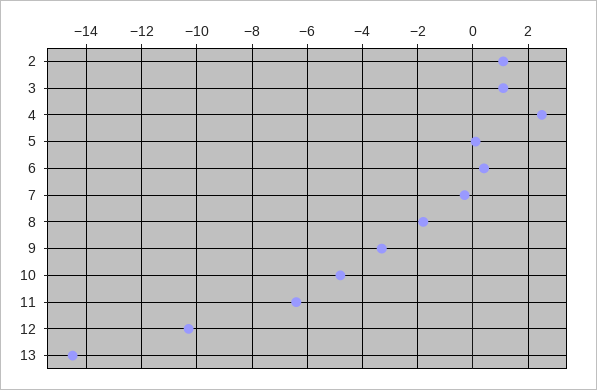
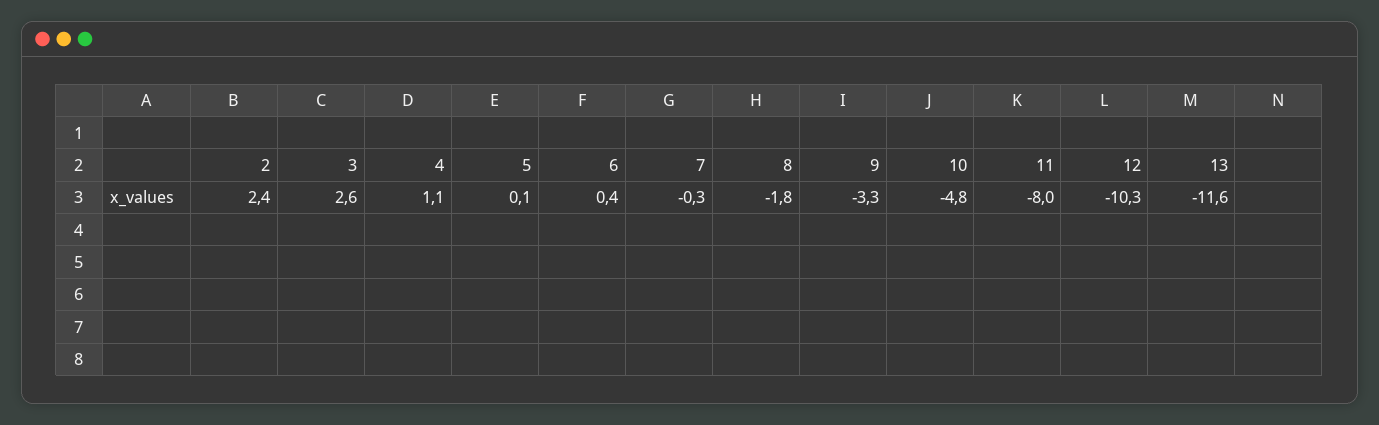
  {
-   "2": 1,
+   "2": 2.4,
-   "3": 1,
+   "3": 2.6,
-   "4": 2.5,
+   "4": 1.1,
    "5": 0.1,
    "6": 0.4,
    "7": -0.3,
    "8": -1.8,
    "9": -3.3,
    "10": -4.8,
-   "11": -6.5,
+   "11": -8,
    "12": -10.3,
-   "13": -14.5
+   "13": -11.6
  }

